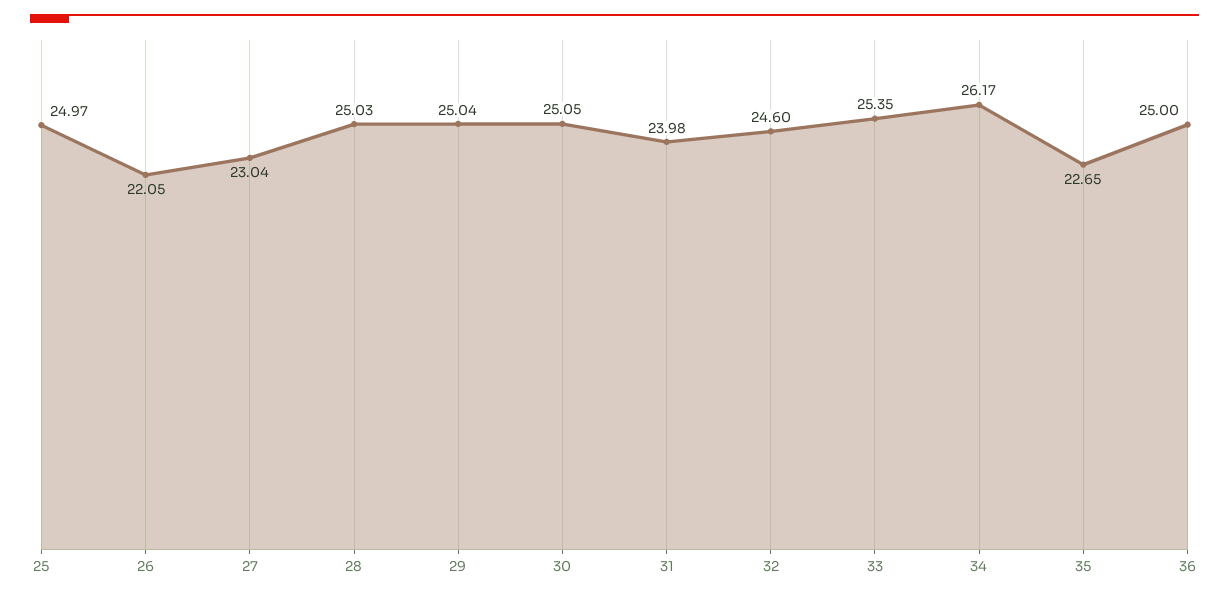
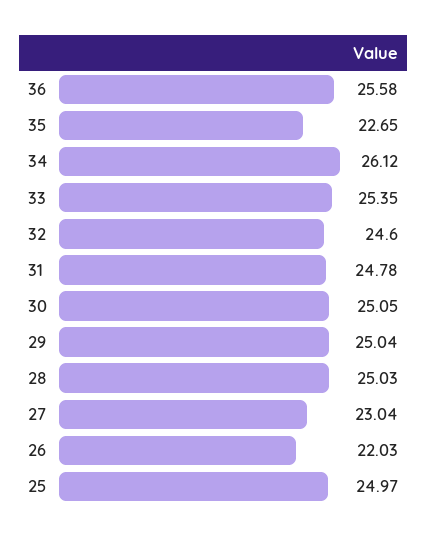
  {
    "25": 24.97,
-   "26": 22.05,
+   "26": 22.03,
    "27": 23.04,
    "28": 25.03,
    "29": 25.04,
    "30": 25.05,
-   "31": 23.98,
+   "31": 24.78,
    "32": 24.6,
    "33": 25.35,
-   "34": 26.17,
+   "34": 26.12,
    "35": 22.65,
-   "36": 25
+   "36": 25.58
  }

